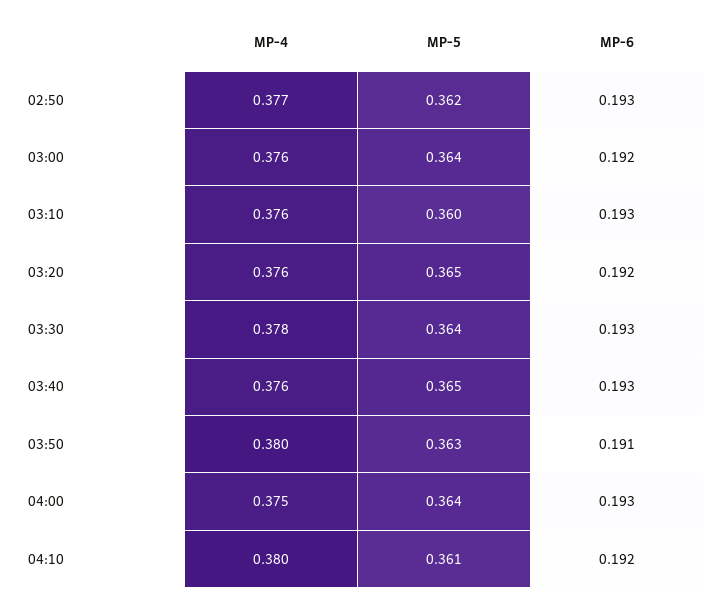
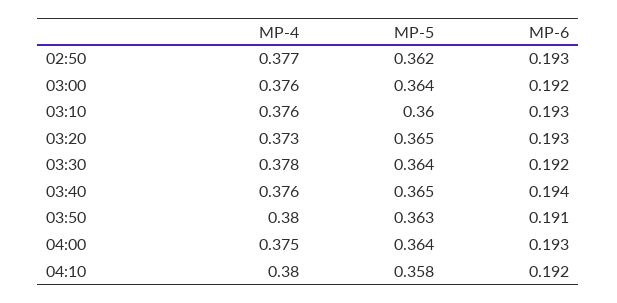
  {
    "MP-4": {
      "02:50": 0.377,
      "03:00": 0.376,
      "03:10": 0.376,
-     "03:20": 0.376,
+     "03:20": 0.373,
      "03:30": 0.378,
      "03:40": 0.376,
      "03:50": 0.38,
      "04:00": 0.375,
      "04:10": 0.38
    },
    "MP-5": {
      "02:50": 0.362,
      "03:00": 0.364,
      "03:10": 0.36,
      "03:20": 0.365,
      "03:30": 0.364,
      "03:40": 0.365,
      "03:50": 0.363,
      "04:00": 0.364,
-     "04:10": 0.361
+     "04:10": 0.358
    },
    "MP-6": {
      "02:50": 0.193,
      "03:00": 0.192,
      "03:10": 0.193,
-     "03:20": 0.192,
+     "03:20": 0.193,
-     "03:30": 0.193,
+     "03:30": 0.192,
-     "03:40": 0.193,
+     "03:40": 0.194,
      "03:50": 0.191,
      "04:00": 0.193,
      "04:10": 0.192
    }
  }

